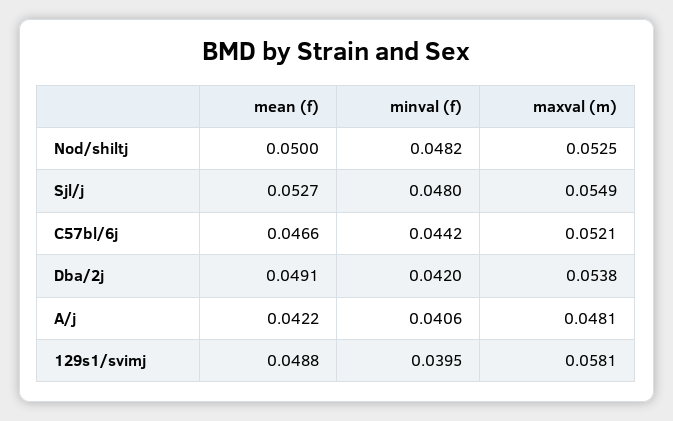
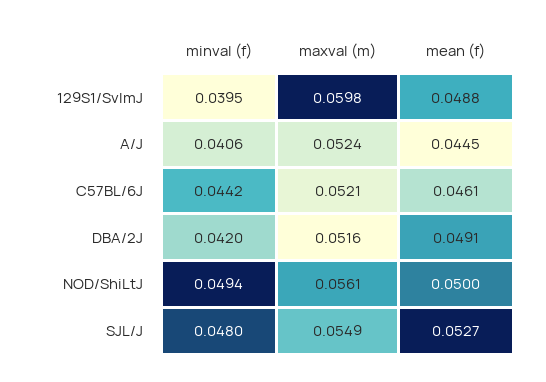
  {
    "mean (f)": {
      "Nod/shiltj": 0.05,
      "Sjl/j": 0.0527,
-     "C57bl/6j": 0.0466,
+     "C57bl/6j": 0.0461,
      "Dba/2j": 0.0491,
-     "A/j": 0.0422,
+     "A/j": 0.0445,
      "129s1/svimj": 0.0488
    },
    "minval (f)": {
-     "Nod/shiltj": 0.0482,
+     "Nod/shiltj": 0.0494,
      "Sjl/j": 0.048,
      "C57bl/6j": 0.0442,
      "Dba/2j": 0.042,
      "A/j": 0.0406,
      "129s1/svimj": 0.0395
    },
    "maxval (m)": {
-     "Nod/shiltj": 0.0525,
+     "Nod/shiltj": 0.0561,
      "Sjl/j": 0.0549,
      "C57bl/6j": 0.0521,
-     "Dba/2j": 0.0538,
+     "Dba/2j": 0.0516,
-     "A/j": 0.0481,
+     "A/j": 0.0524,
-     "129s1/svimj": 0.0581
+     "129s1/svimj": 0.0598
    }
  }

